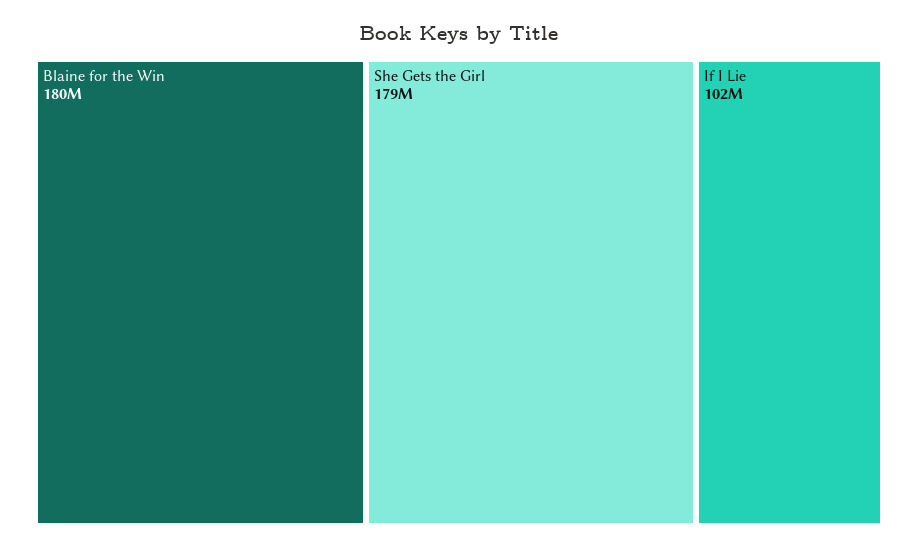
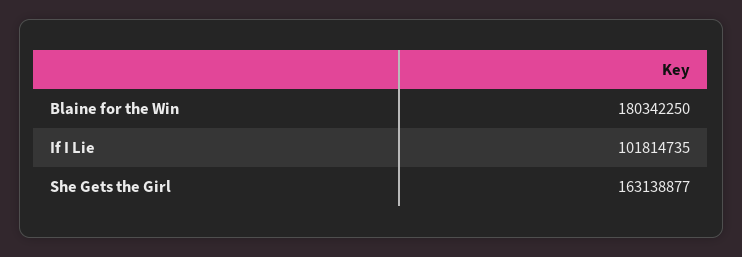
  {
    "Blaine for the Win": 180342250,
-   "She Gets the Girl": 179000000,
+   "She Gets the Girl": 163138877,
    "If I Lie": 101814735
  }

